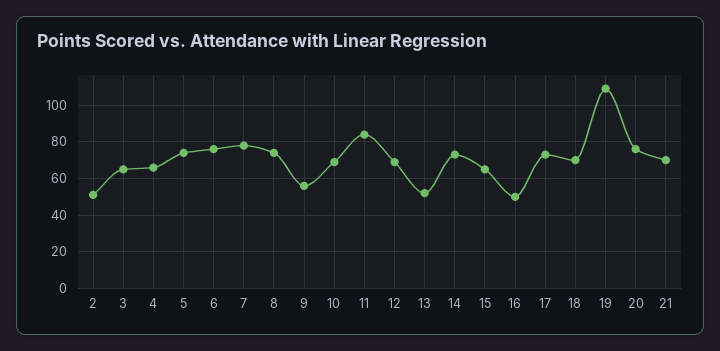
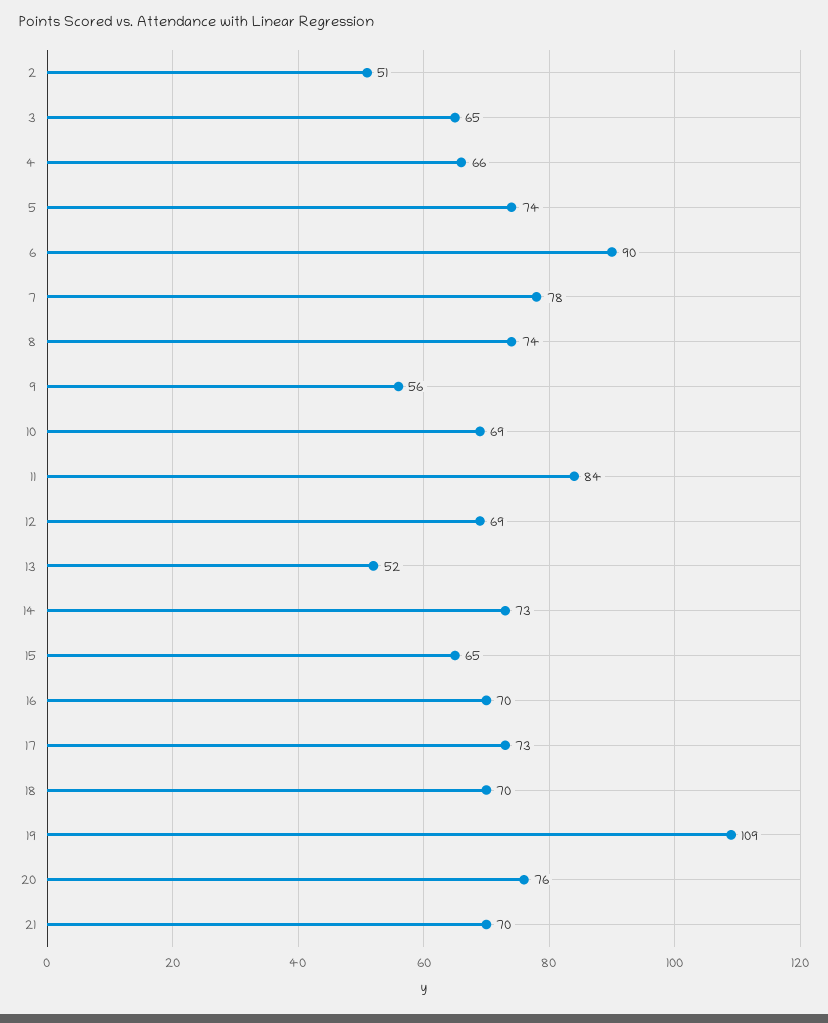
  {
    "2": 51,
    "3": 65,
    "4": 66,
    "5": 74,
-   "6": 75,
+   "6": 90,
    "7": 78,
    "8": 74,
    "9": 56,
    "10": 69,
    "11": 84,
    "12": 69,
    "13": 52,
    "14": 73,
    "15": 65,
-   "16": 50,
+   "16": 70,
    "17": 73,
    "18": 70,
    "19": 109,
    "20": 76,
    "21": 70
  }

